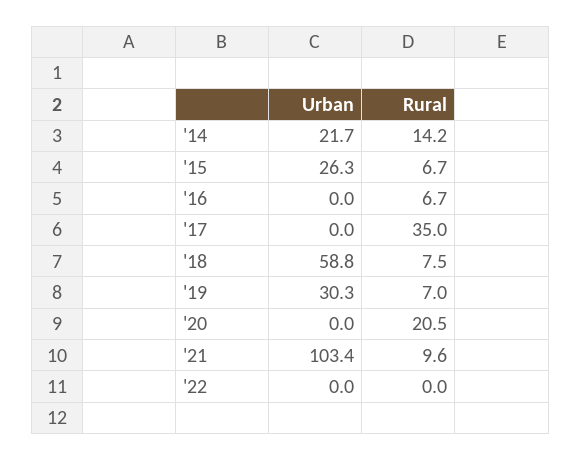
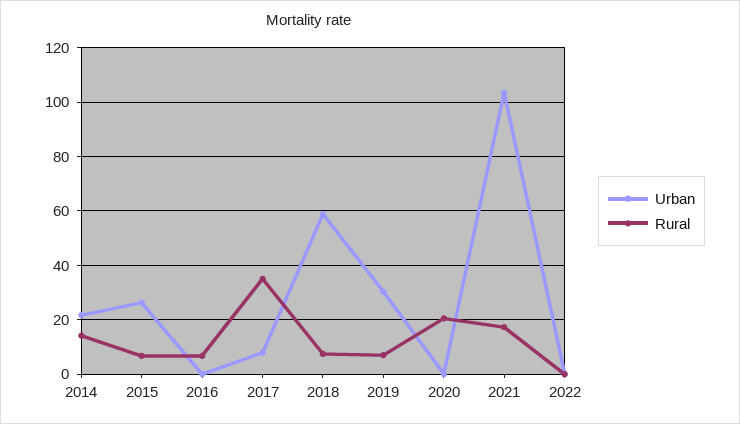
  {
    "Urban": {
      "'14": 21.7,
      "'15": 26.3,
      "'16": 0,
-     "'17": 0,
+     "'17": 7.5,
      "'18": 58.8,
      "'19": 30.3,
      "'20": 0,
      "'21": 103.4,
      "'22": 0
    },
    "Rural": {
      "'14": 14.2,
      "'15": 6.7,
      "'16": 6.7,
      "'17": 35,
      "'18": 7.5,
      "'19": 7,
      "'20": 20.5,
-     "'21": 9.6,
+     "'21": 17.5,
      "'22": 0
    }
  }

